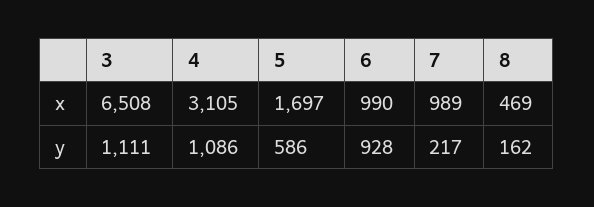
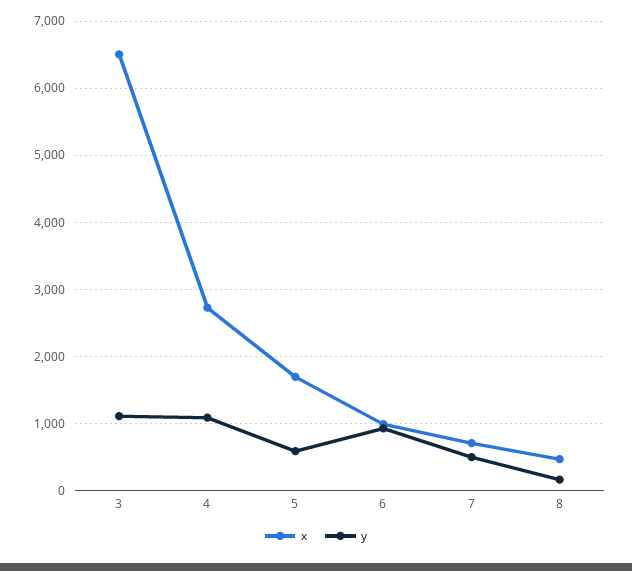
  {
    "x": {
      "3": 6508,
-     "4": 3105,
+     "4": 2700,
      "5": 1697,
      "6": 990,
-     "7": 989,
+     "7": 700,
      "8": 469
    },
    "y": {
      "3": 1111,
      "4": 1086,
      "5": 586,
      "6": 928,
-     "7": 217,
+     "7": 500,
      "8": 162
    }
  }

